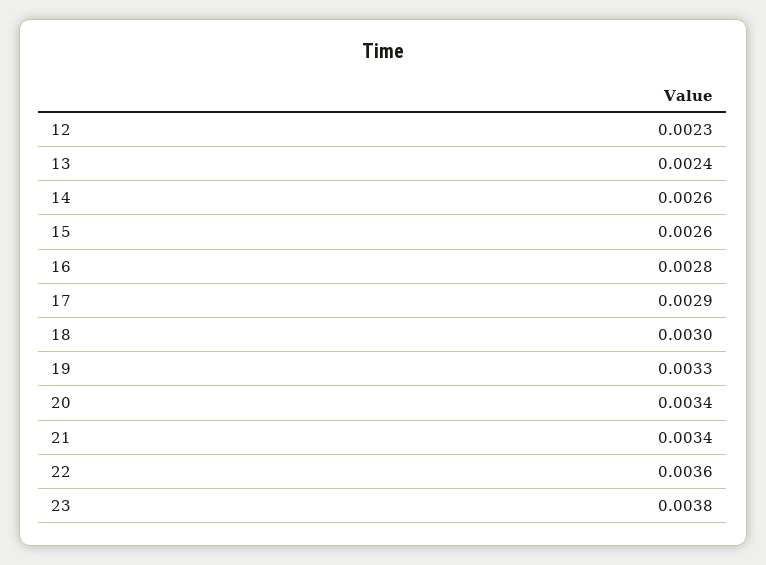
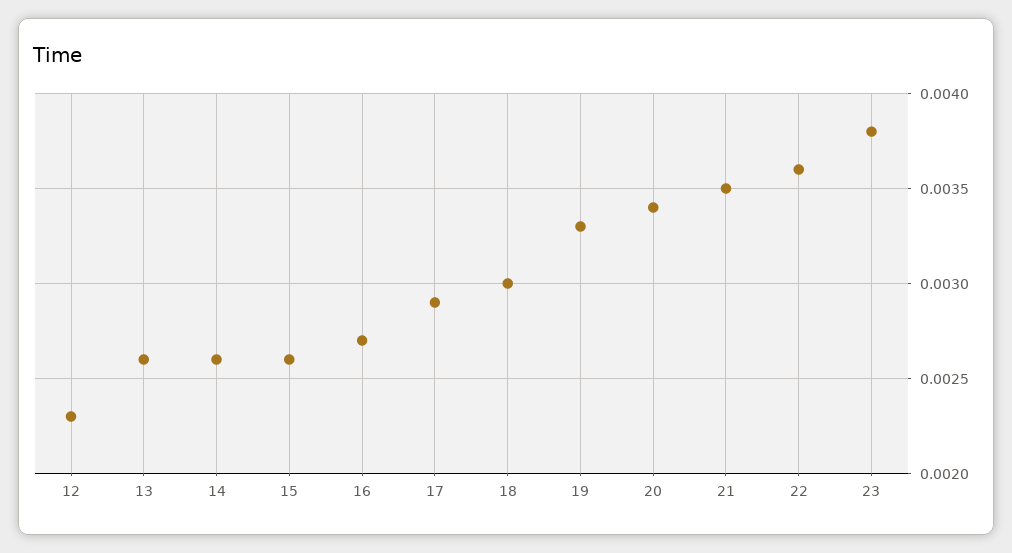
  {
    "12": 0.0023,
-   "13": 0.0024,
+   "13": 0.0026,
    "14": 0.0026,
    "15": 0.0026,
-   "16": 0.0028,
+   "16": 0.0027,
    "17": 0.0029,
    "18": 0.003,
    "19": 0.0033,
    "20": 0.0034,
-   "21": 0.0034,
+   "21": 0.0035,
    "22": 0.0036,
    "23": 0.0038
  }

